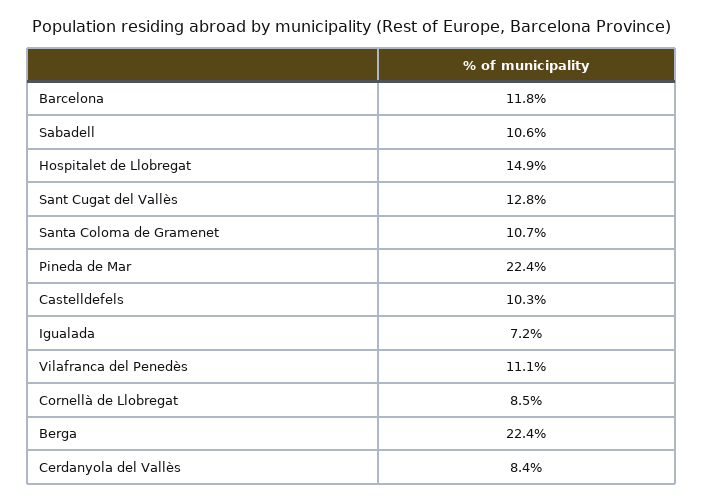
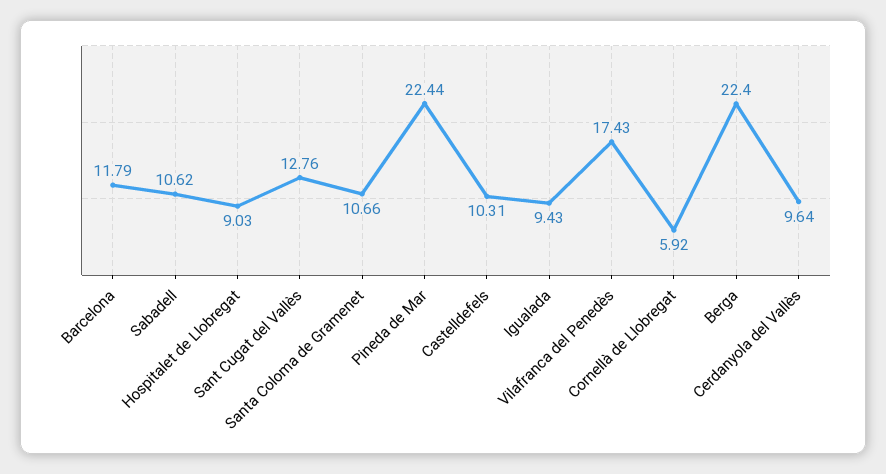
  {
    "Barcelona": 11.79,
    "Sabadell": 10.62,
-   "Hospitalet de Llobregat": 14.9,
+   "Hospitalet de Llobregat": 9.03,
    "Sant Cugat del Vallès": 12.76,
    "Santa Coloma de Gramenet": 10.66,
    "Pineda de Mar": 22.44,
    "Castelldefels": 10.31,
-   "Igualada": 7.2,
+   "Igualada": 9.43,
-   "Vilafranca del Penedès": 11.1,
+   "Vilafranca del Penedès": 17.43,
-   "Cornellà de Llobregat": 8.5,
+   "Cornellà de Llobregat": 5.92,
    "Berga": 22.4,
-   "Cerdanyola del Vallès": 8.4
+   "Cerdanyola del Vallès": 9.64
  }

